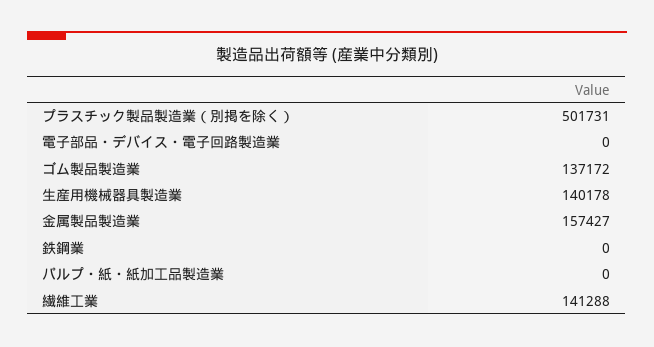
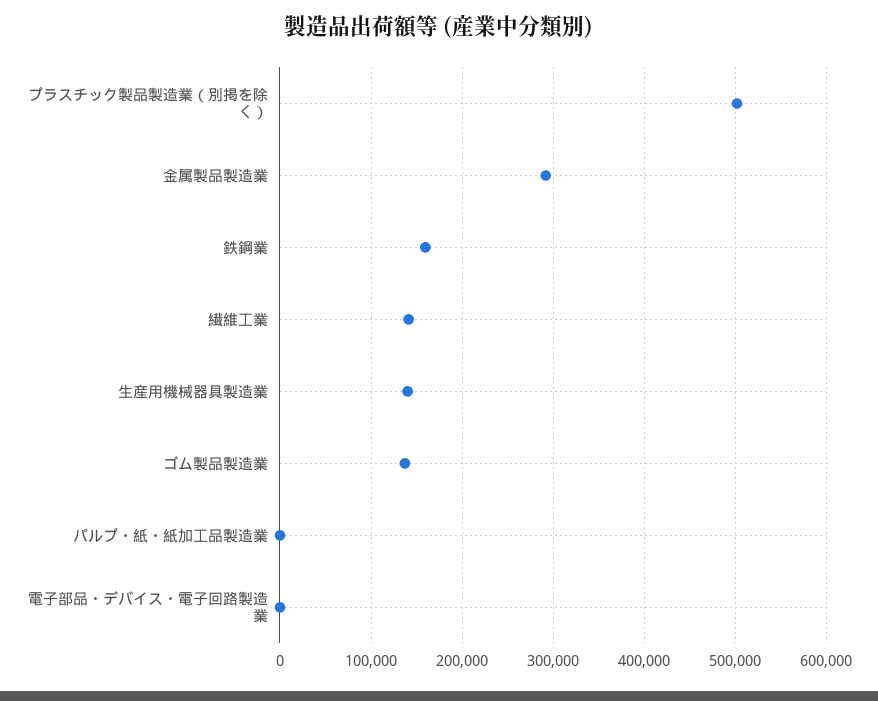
  {
    "プラスチック製品製造業（別掲を除く）": 501731,
    "電子部品・デバイス・電子回路製造業": 0,
    "ゴム製品製造業": 137172,
    "生産用機械器具製造業": 140178,
-   "金属製品製造業": 157427,
+   "金属製品製造業": 290000,
-   "鉄鋼業": 0,
+   "鉄鋼業": 160000,
    "パルプ・紙・紙加工品製造業": 0,
    "繊維工業": 141288
  }

